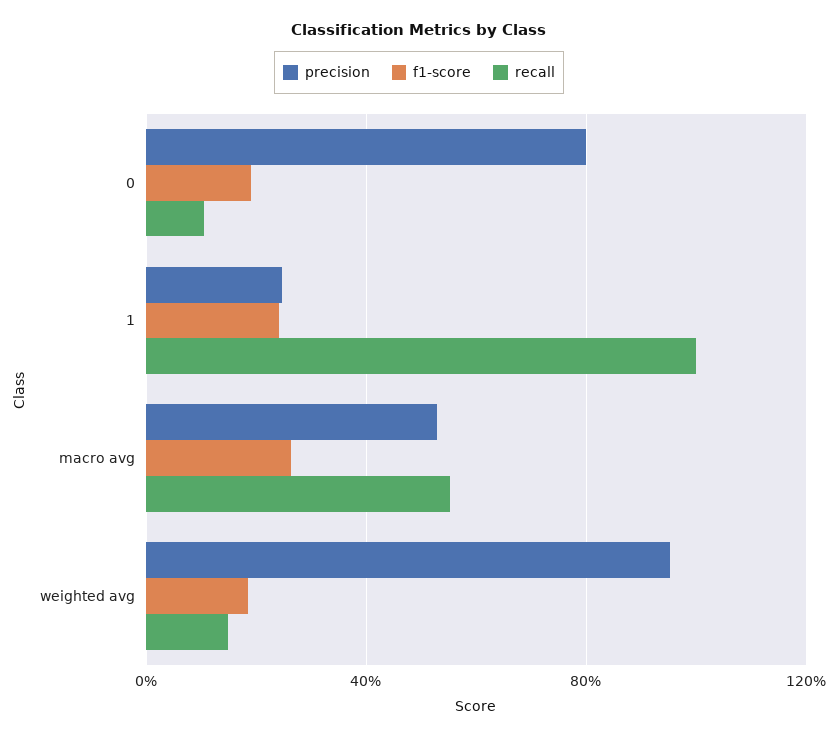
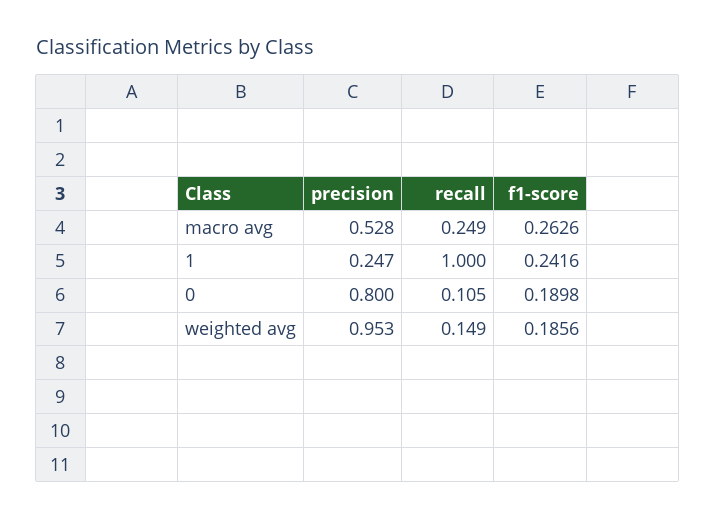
  {
    "precision": {
      "0": 0.8,
      "1": 0.247,
      "macro avg": 0.528,
      "weighted avg": 0.953
    },
    "f1-score": {
      "0": 0.1898,
      "1": 0.2416,
      "macro avg": 0.2626,
      "weighted avg": 0.1856
    },
    "recall": {
      "0": 0.105,
      "1": 1,
-     "macro avg": 0.55,
+     "macro avg": 0.249,
      "weighted avg": 0.149
    }
  }

